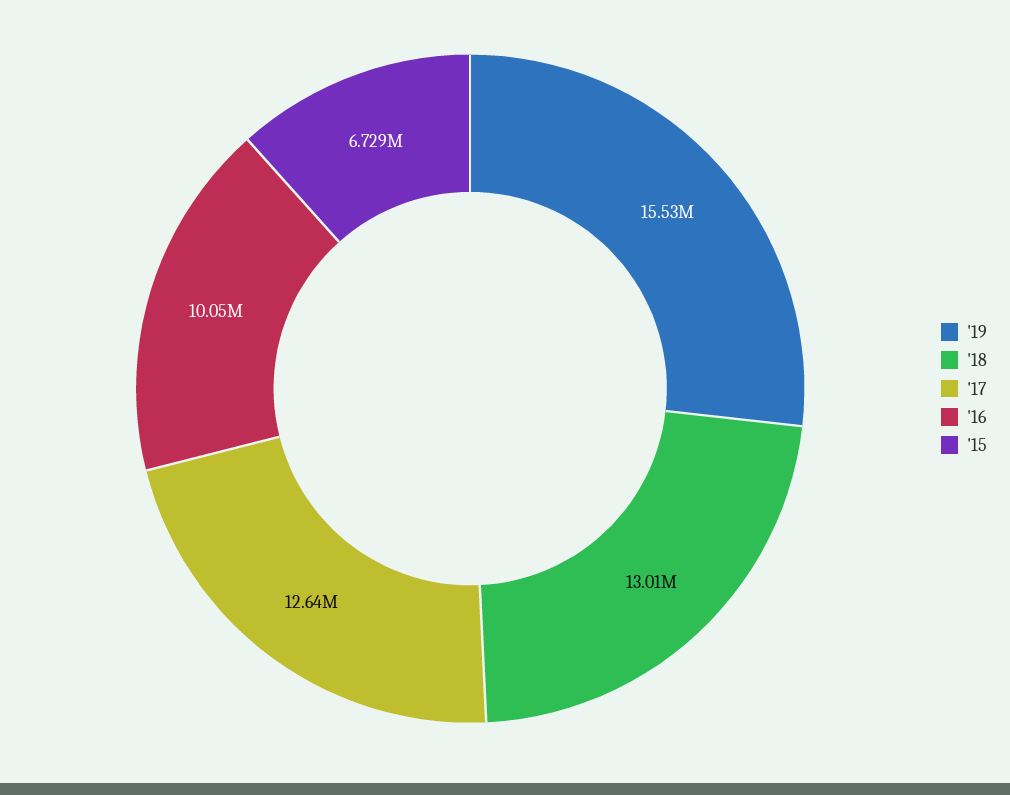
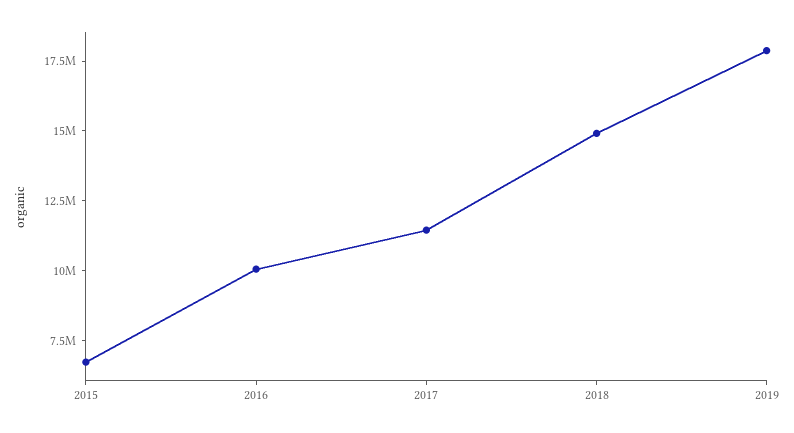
  {
-   "'19": 15530000,
+   "'19": 18000000,
-   "'18": 13010000,
+   "'18": 15000000,
-   "'17": 12640000,
+   "'17": 11500000,
    "'16": 10050000,
    "'15": 6729000
  }

